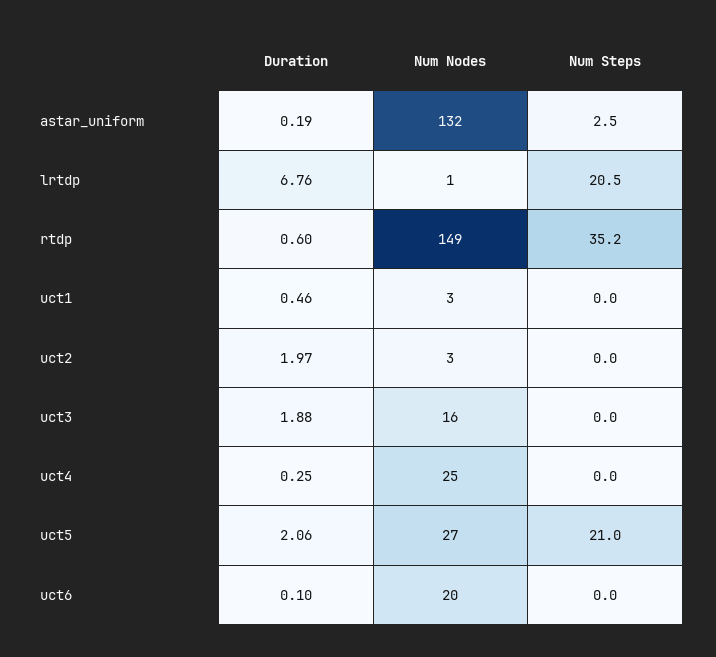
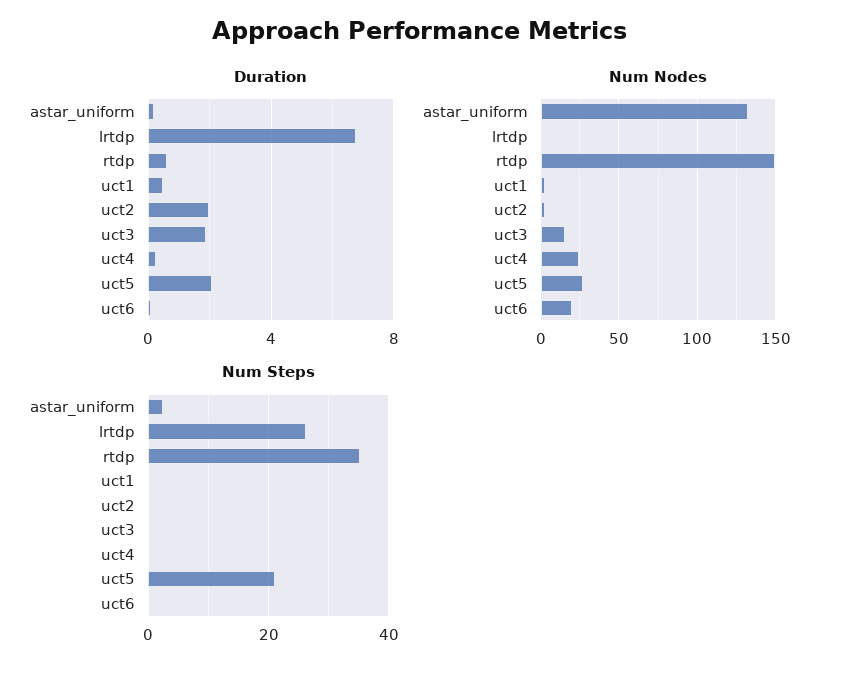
  {
    "Duration": {
      "astar_uniform": 0.19,
      "lrtdp": 6.76,
      "rtdp": 0.6,
      "uct1": 0.46,
      "uct2": 1.97,
      "uct3": 1.88,
      "uct4": 0.25,
      "uct5": 2.06,
      "uct6": 0.1
    },
    "Num Nodes": {
      "astar_uniform": 132,
      "lrtdp": 1,
      "rtdp": 149,
      "uct1": 3,
      "uct2": 3,
      "uct3": 16,
      "uct4": 25,
      "uct5": 27,
      "uct6": 20
    },
    "Num Steps": {
      "astar_uniform": 2.5,
-     "lrtdp": 20.5,
+     "lrtdp": 26,
      "rtdp": 35.2,
      "uct1": 0,
      "uct2": 0,
      "uct3": 0,
      "uct4": 0,
      "uct5": 21,
      "uct6": 0
    }
  }

